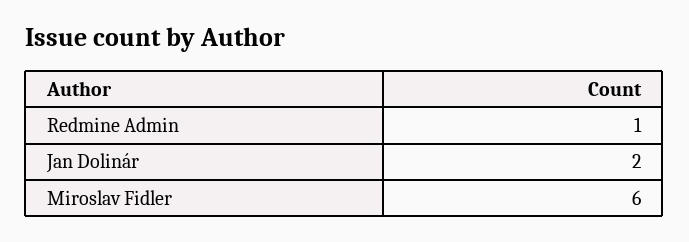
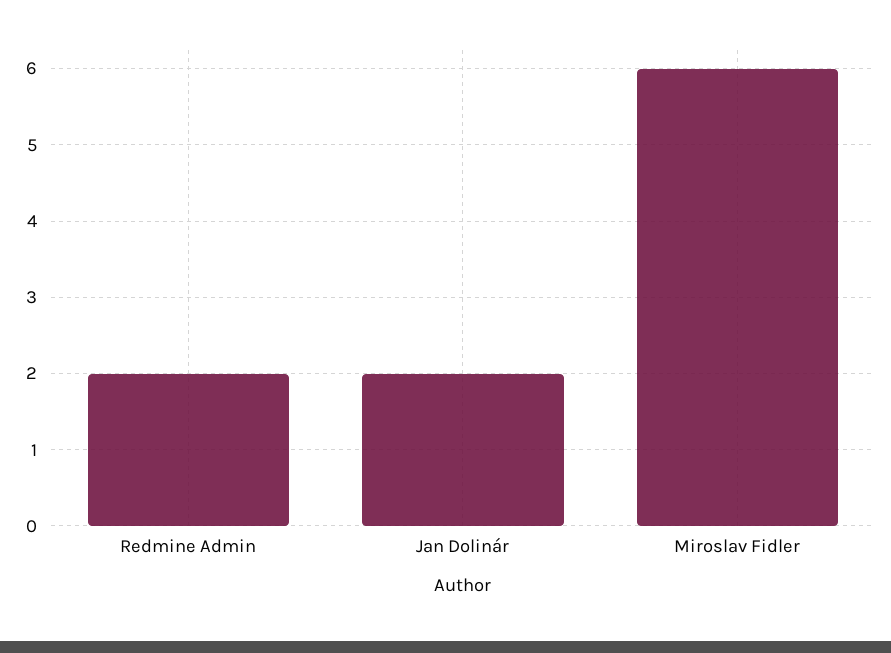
  {
-   "Redmine Admin": 1,
+   "Redmine Admin": 2,
    "Jan Dolinár": 2,
    "Miroslav Fidler": 6
  }

